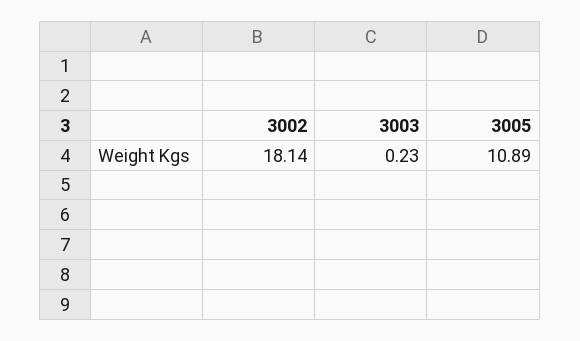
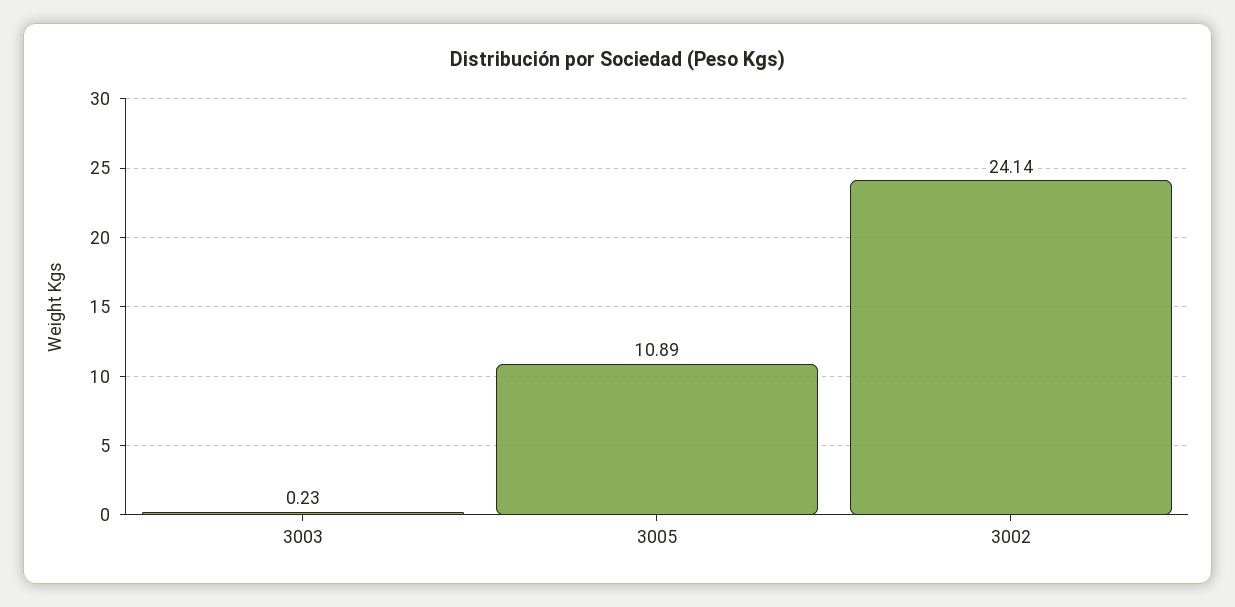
  {
-   "3002": 18.14,
+   "3002": 24.14,
    "3003": 0.23,
    "3005": 10.89
  }

